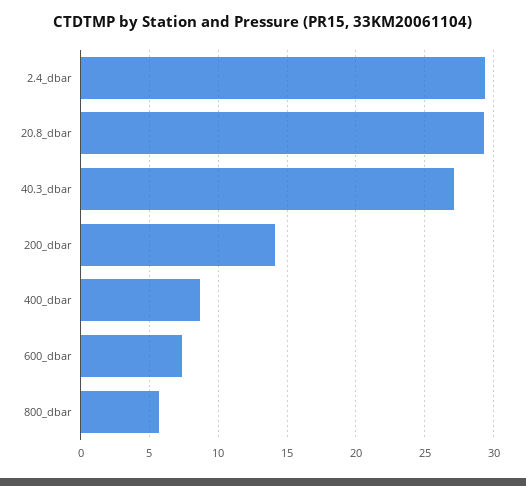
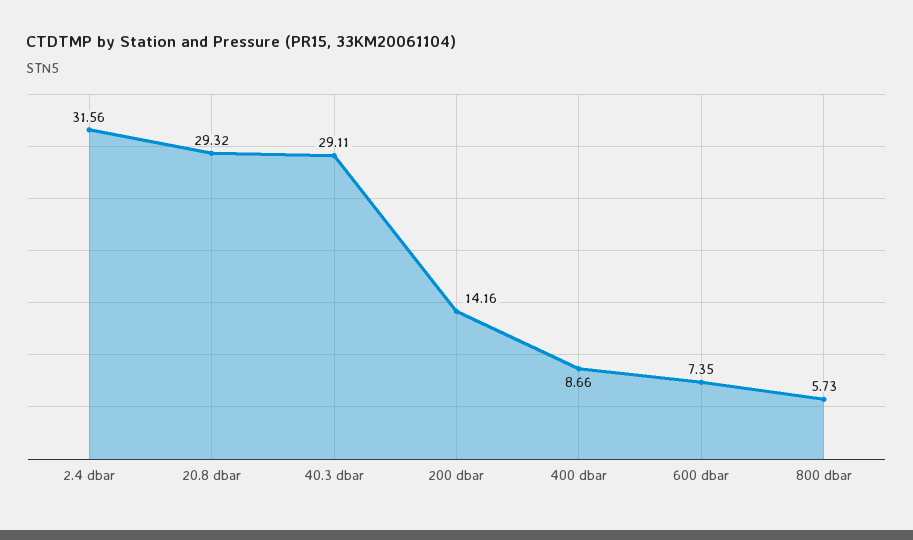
  {
-   "2.4_dbar": 29.5,
+   "2.4_dbar": 31.56,
    "20.8_dbar": 29.32,
-   "40.3_dbar": 27,
+   "40.3_dbar": 29.11,
    "200_dbar": 14.16,
    "400_dbar": 8.66,
    "600_dbar": 7.35,
    "800_dbar": 5.73
  }

